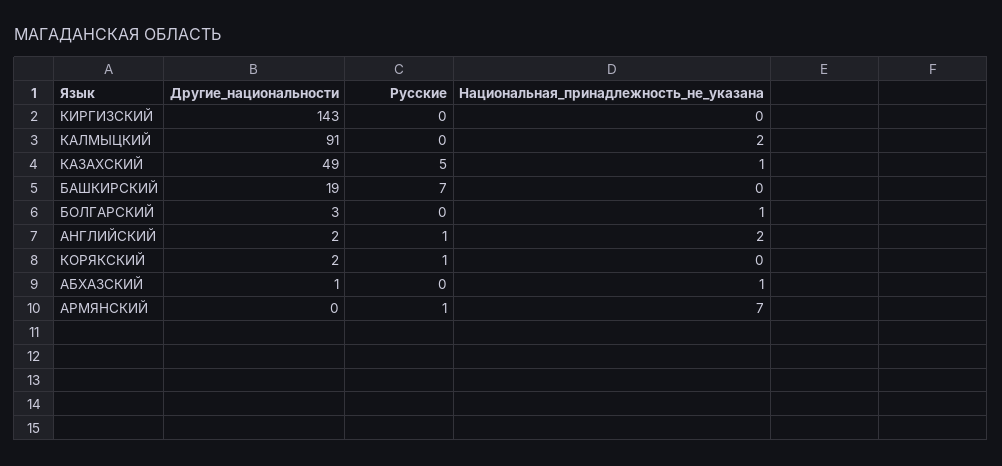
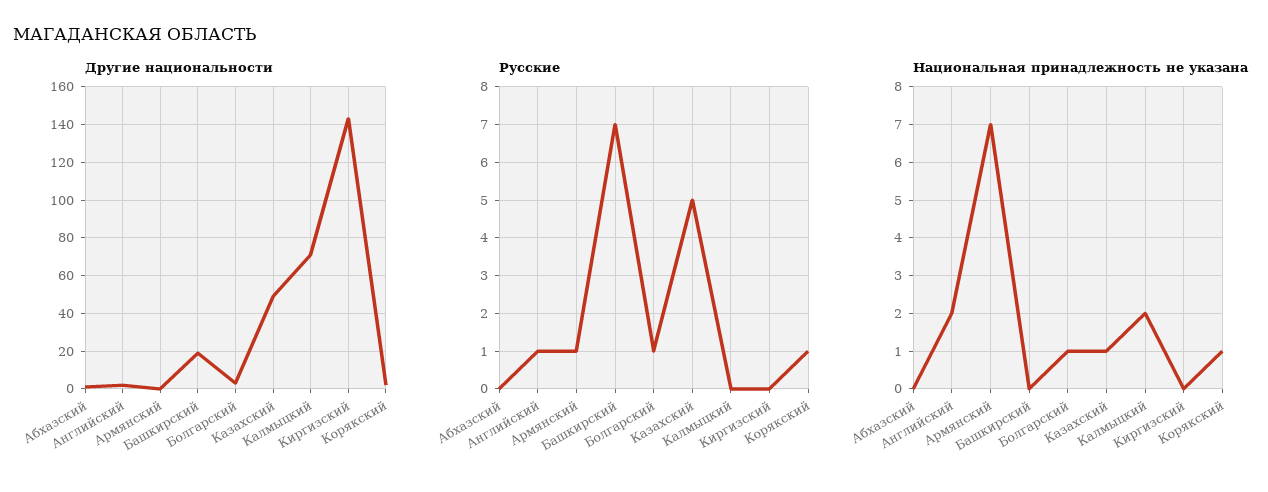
  {
    "Другие_национальности": {
      "КИРГИЗСКИЙ": 143,
-     "КАЛМЫЦКИЙ": 91,
+     "КАЛМЫЦКИЙ": 70,
      "КАЗАХСКИЙ": 49,
      "БАШКИРСКИЙ": 19,
      "БОЛГАРСКИЙ": 3,
      "АНГЛИЙСКИЙ": 2,
      "КОРЯКСКИЙ": 2,
      "АБХАЗСКИЙ": 1,
      "АРМЯНСКИЙ": 0
    },
    "Русские": {
      "КИРГИЗСКИЙ": 0,
      "КАЛМЫЦКИЙ": 0,
      "КАЗАХСКИЙ": 5,
      "БАШКИРСКИЙ": 7,
-     "БОЛГАРСКИЙ": 0,
+     "БОЛГАРСКИЙ": 1,
      "АНГЛИЙСКИЙ": 1,
      "КОРЯКСКИЙ": 1,
      "АБХАЗСКИЙ": 0,
      "АРМЯНСКИЙ": 1
    },
    "Национальная_принадлежность_не_указана": {
      "КИРГИЗСКИЙ": 0,
      "КАЛМЫЦКИЙ": 2,
      "КАЗАХСКИЙ": 1,
      "БАШКИРСКИЙ": 0,
      "БОЛГАРСКИЙ": 1,
      "АНГЛИЙСКИЙ": 2,
-     "КОРЯКСКИЙ": 0,
+     "КОРЯКСКИЙ": 1,
-     "АБХАЗСКИЙ": 1,
+     "АБХАЗСКИЙ": 0,
      "АРМЯНСКИЙ": 7
    }
  }

